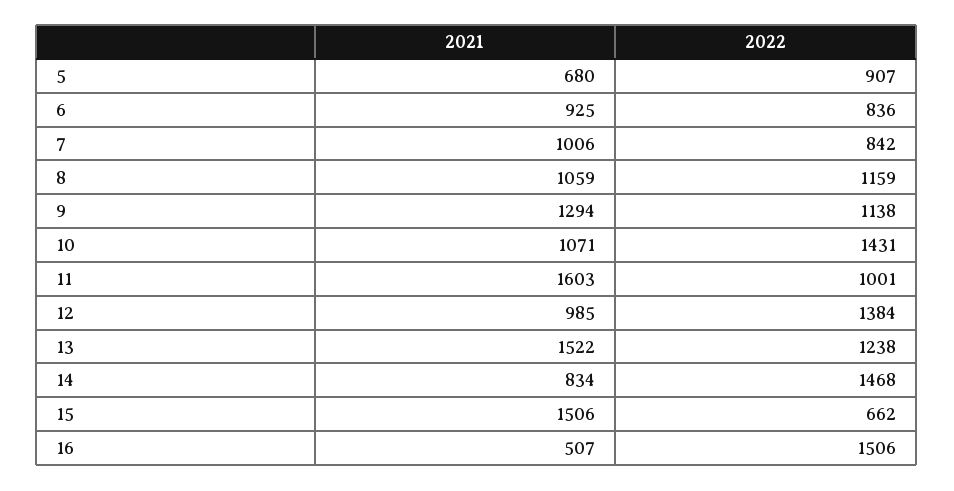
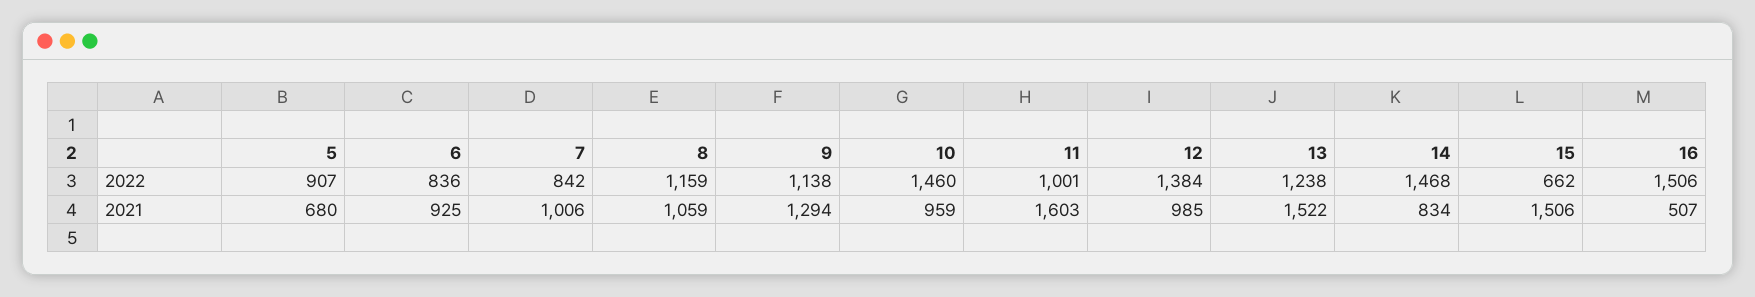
  {
    "2021": {
      "5": 680,
      "6": 925,
      "7": 1006,
      "8": 1059,
      "9": 1294,
-     "10": 1071,
+     "10": 959,
      "11": 1603,
      "12": 985,
      "13": 1522,
      "14": 834,
      "15": 1506,
      "16": 507
    },
    "2022": {
      "5": 907,
      "6": 836,
      "7": 842,
      "8": 1159,
      "9": 1138,
-     "10": 1431,
+     "10": 1460,
      "11": 1001,
      "12": 1384,
      "13": 1238,
      "14": 1468,
      "15": 662,
      "16": 1506
    }
  }

